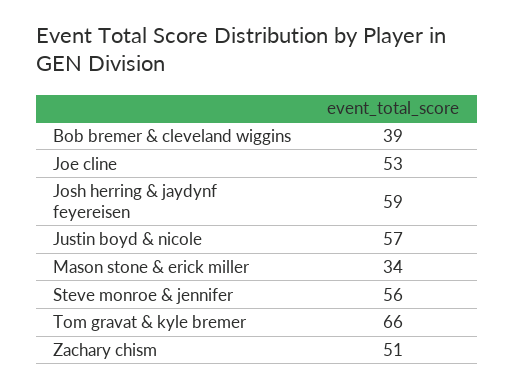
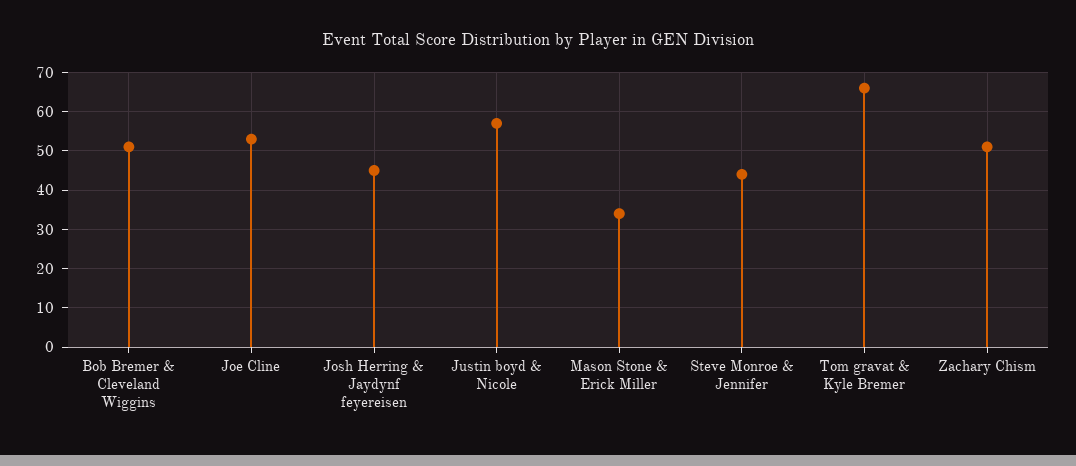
  {
-   "Bob bremer & cleveland wiggins": 39,
+   "Bob bremer & cleveland wiggins": 50,
    "Joe cline": 53,
-   "Josh herring & jaydynf feyereisen": 59,
+   "Josh herring & jaydynf feyereisen": 45,
    "Justin boyd & nicole": 57,
    "Mason stone & erick miller": 34,
-   "Steve monroe & jennifer": 56,
+   "Steve monroe & jennifer": 45,
    "Tom gravat & kyle bremer": 66,
    "Zachary chism": 51
  }

